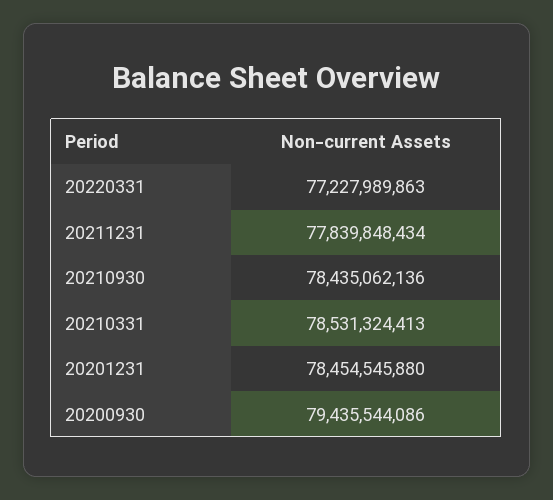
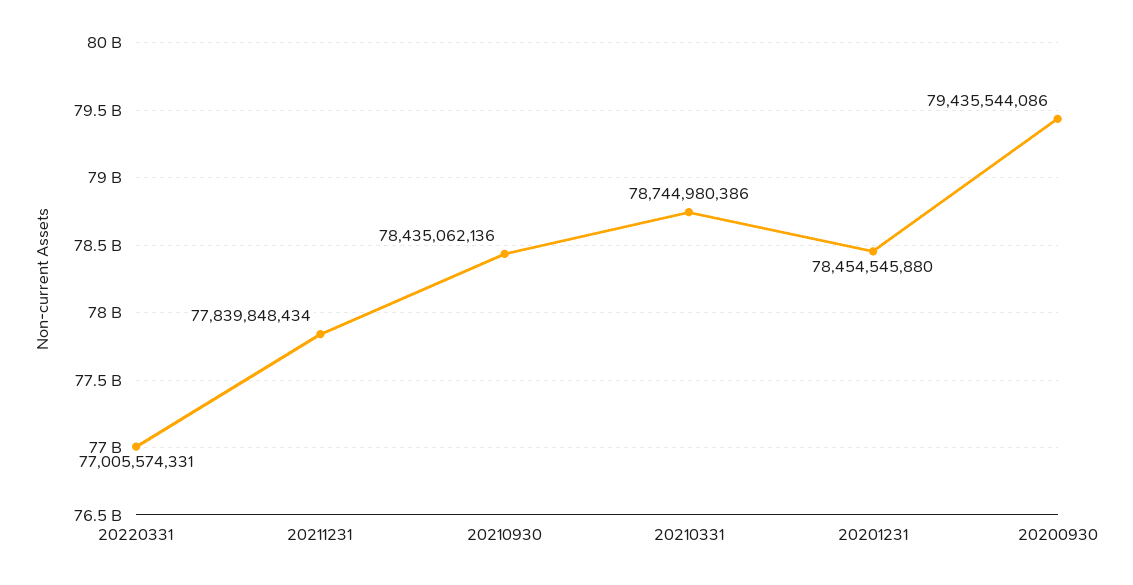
  {
-   "20220331": 77227989863,
+   "20220331": 77005574331,
    "20211231": 77839848434,
    "20210930": 78435062136,
-   "20210331": 78531324413,
+   "20210331": 78744980386,
    "20201231": 78454545880,
    "20200930": 79435544086
  }

